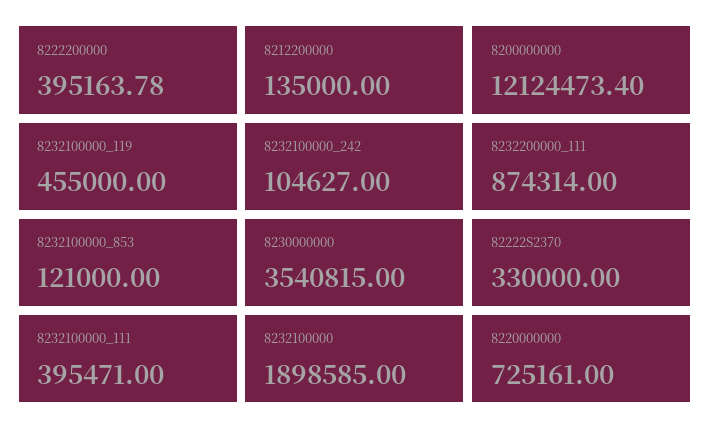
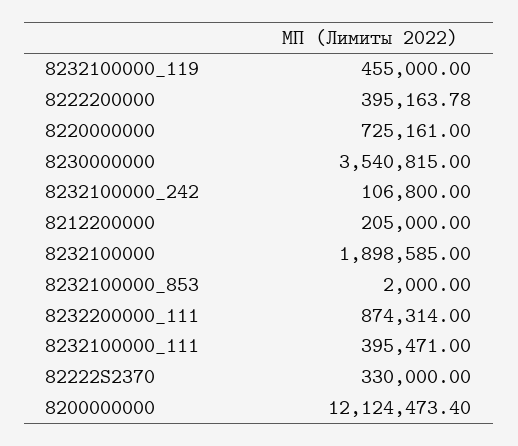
  {
    "8222200000": 395163.78,
-   "8212200000": 135000,
+   "8212200000": 205000,
    "8200000000": 12124473.4,
    "8232100000_119": 455000,
-   "8232100000_242": 104627,
+   "8232100000_242": 106800,
    "8232200000_111": 874314,
-   "8232100000_853": 121000,
+   "8232100000_853": 2000,
    "8230000000": 3540815,
    "82222S2370": 330000,
    "8232100000_111": 395471,
    "8232100000": 1898585,
    "8220000000": 725161
  }

